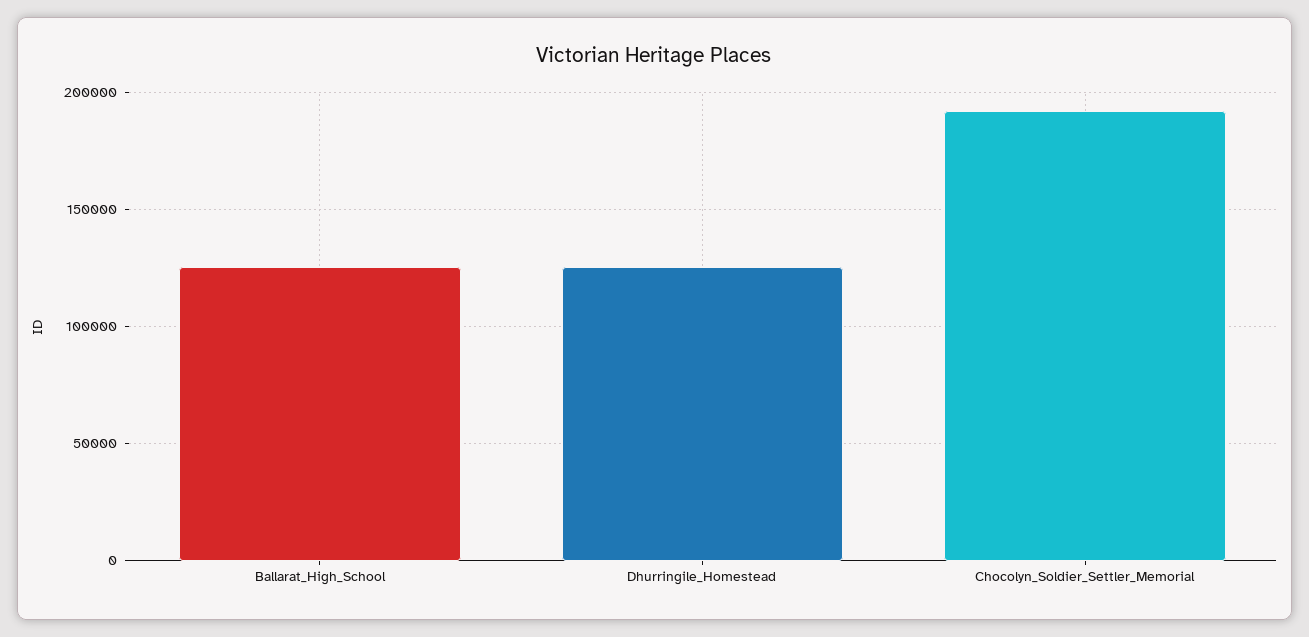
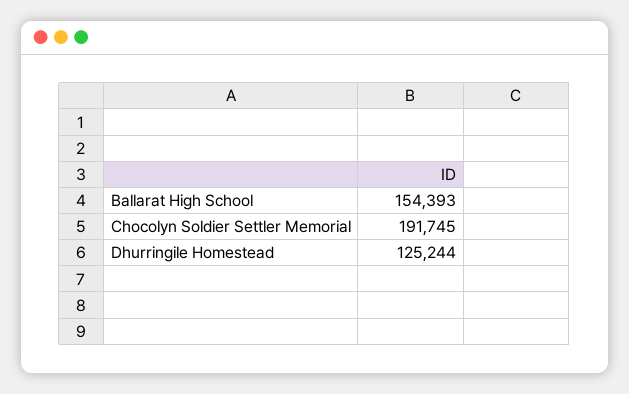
  {
-   "Ballarat_High_School": 125000,
+   "Ballarat_High_School": 154393,
    "Dhurringile_Homestead": 125244,
    "Chocolyn_Soldier_Settler_Memorial": 191745
  }

